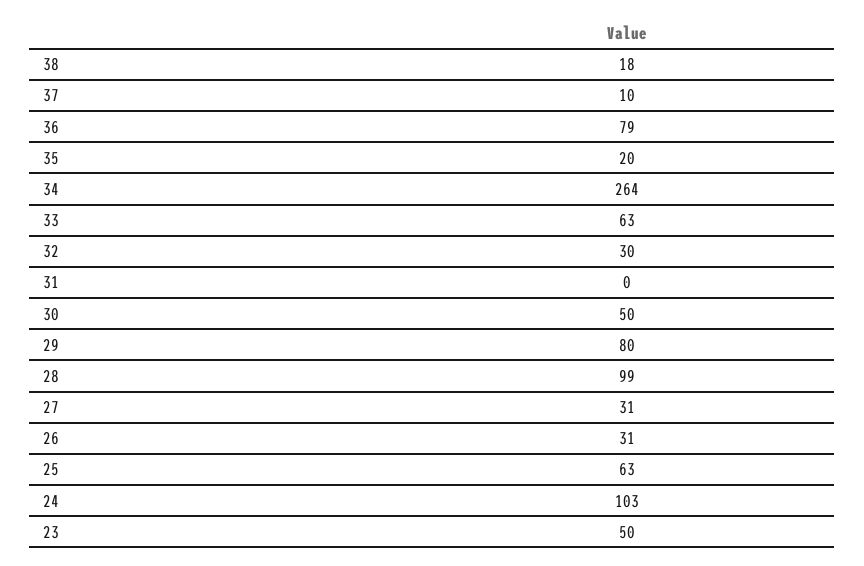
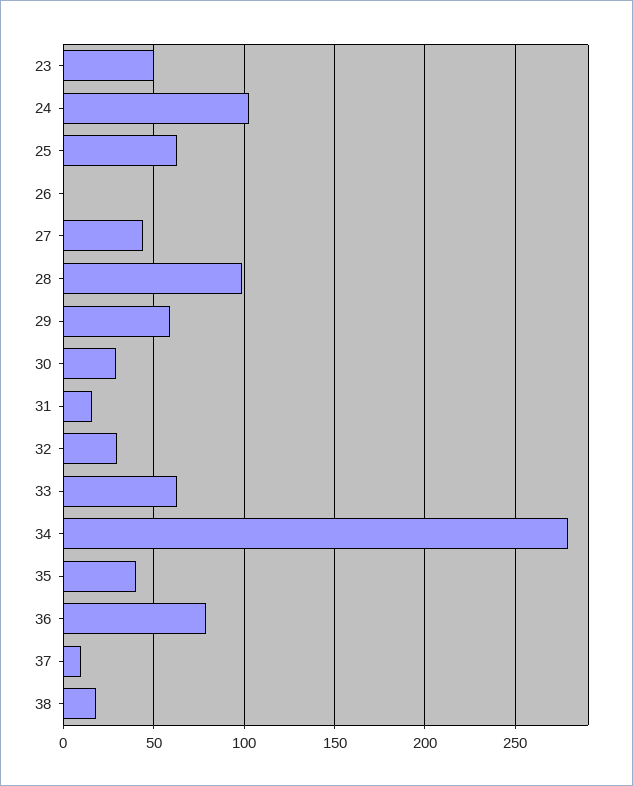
  {
    "38": 18,
    "37": 10,
    "36": 79,
-   "35": 20,
+   "35": 40,
-   "34": 264,
+   "34": 280,
    "33": 63,
    "32": 30,
-   "31": 0,
+   "31": 15,
-   "30": 50,
+   "30": 30,
-   "29": 80,
+   "29": 60,
    "28": 99,
-   "27": 31,
+   "27": 45,
-   "26": 31,
+   "26": 0,
    "25": 63,
    "24": 103,
    "23": 50
  }

